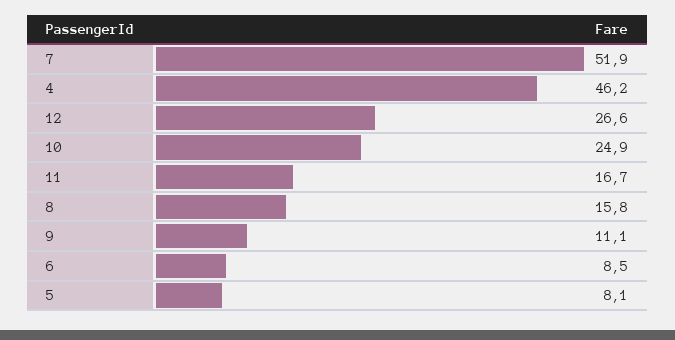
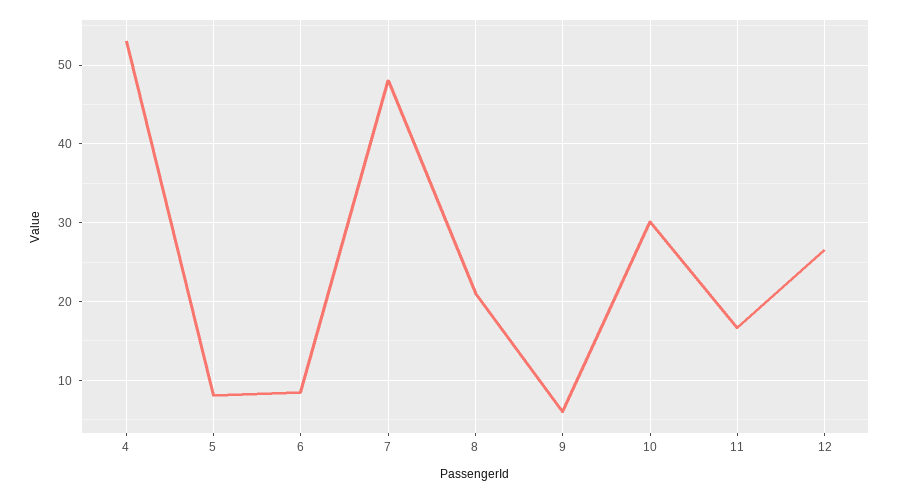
  {
-   "7": 51.9,
+   "7": 48,
-   "4": 46.2,
+   "4": 53,
    "12": 26.6,
-   "10": 24.9,
+   "10": 30,
    "11": 16.7,
-   "8": 15.8,
+   "8": 21,
-   "9": 11.1,
+   "9": 6,
    "6": 8.5,
    "5": 8.1
  }

